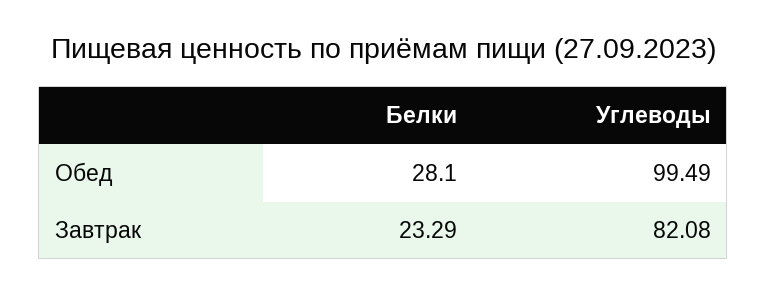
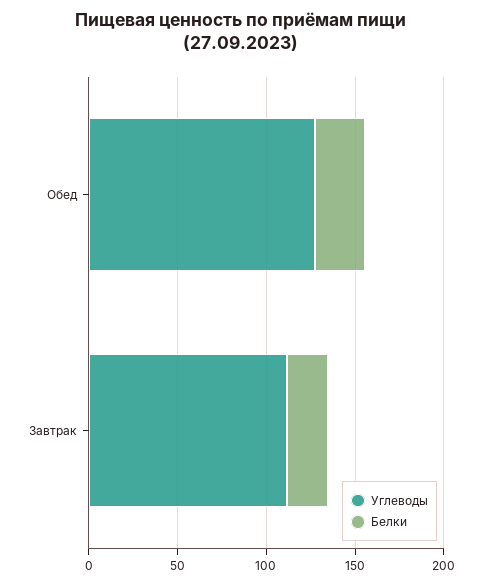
  {
    "Белки": {
      "Обед": 28.1,
      "Завтрак": 23.29
    },
    "Углеводы": {
-     "Обед": 99.49,
+     "Обед": 130,
-     "Завтрак": 82.08
+     "Завтрак": 110
    }
  }

